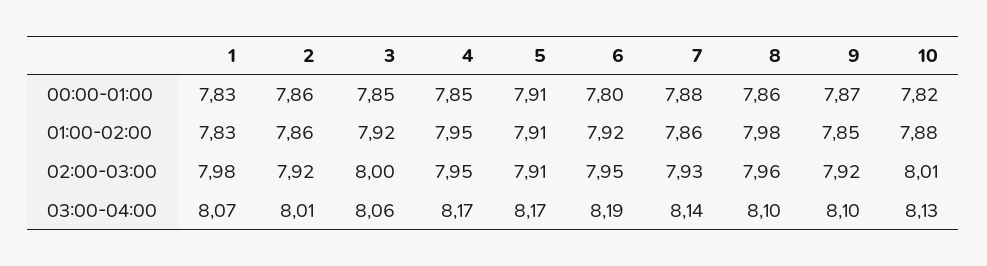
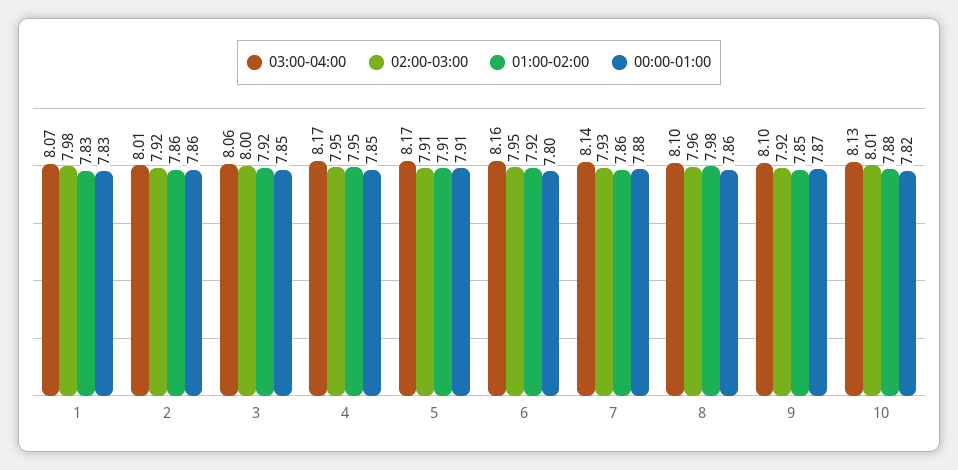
  {
    "00:00-01:00": {
      "1": 7.83,
      "2": 7.86,
      "3": 7.85,
      "4": 7.85,
      "5": 7.91,
      "6": 7.8,
      "7": 7.88,
      "8": 7.86,
      "9": 7.87,
      "10": 7.82
    },
    "01:00-02:00": {
      "1": 7.83,
      "2": 7.86,
      "3": 7.92,
      "4": 7.95,
      "5": 7.91,
      "6": 7.92,
      "7": 7.86,
      "8": 7.98,
      "9": 7.85,
      "10": 7.88
    },
    "02:00-03:00": {
      "1": 7.98,
      "2": 7.92,
      "3": 8,
      "4": 7.95,
      "5": 7.91,
      "6": 7.95,
      "7": 7.93,
      "8": 7.96,
      "9": 7.92,
      "10": 8.01
    },
    "03:00-04:00": {
      "1": 8.07,
      "2": 8.01,
      "3": 8.06,
      "4": 8.17,
      "5": 8.17,
-     "6": 8.19,
+     "6": 8.16,
      "7": 8.14,
      "8": 8.1,
      "9": 8.1,
      "10": 8.13
    }
  }

